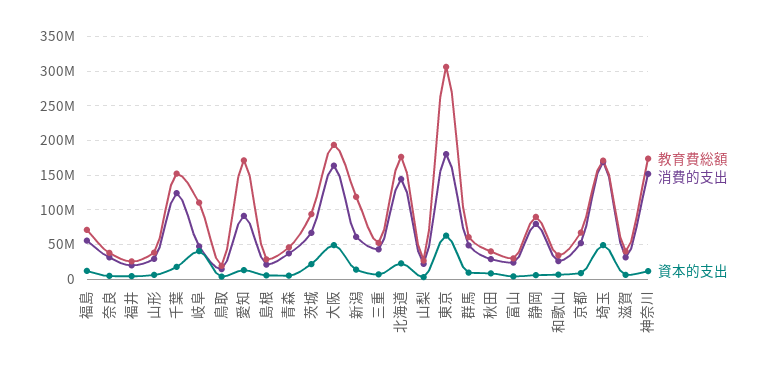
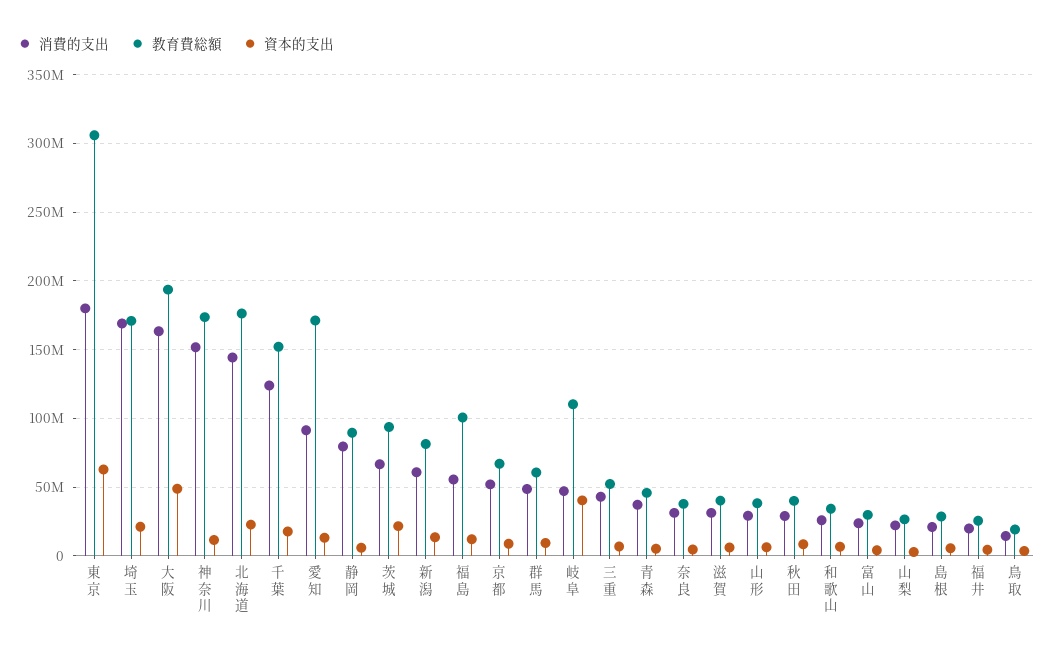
  {
    "教育費総額": {
-     "福島": 70000000,
+     "福島": 100000000,
      "奈良": 40000000,
      "福井": 25000000,
      "山形": 40000000,
      "千葉": 150000000,
      "岐阜": 110000000,
      "鳥取": 20000000,
      "愛知": 170000000,
      "島根": 30000000,
      "青森": 45000000,
      "茨城": 95000000,
      "大阪": 195000000,
-     "新潟": 120000000,
+     "新潟": 80000000,
      "三重": 50000000,
      "北海道": 175000000,
      "山梨": 25000000,
      "東京": 305000000,
      "群馬": 60000000,
      "秋田": 40000000,
      "富山": 30000000,
      "静岡": 90000000,
      "和歌山": 35000000,
      "京都": 65000000,
      "埼玉": 170000000,
      "滋賀": 40000000,
      "神奈川": 175000000
    },
    "消費的支出": {
      "福島": 55000000,
      "奈良": 30000000,
      "福井": 20000000,
      "山形": 30000000,
      "千葉": 125000000,
      "岐阜": 45000000,
      "鳥取": 15000000,
      "愛知": 90000000,
      "島根": 20000000,
      "青森": 35000000,
      "茨城": 65000000,
      "大阪": 165000000,
      "新潟": 60000000,
      "三重": 45000000,
      "北海道": 145000000,
      "山梨": 20000000,
      "東京": 180000000,
      "群馬": 50000000,
      "秋田": 30000000,
      "富山": 25000000,
      "静岡": 80000000,
      "和歌山": 25000000,
      "京都": 50000000,
      "埼玉": 170000000,
      "滋賀": 30000000,
      "神奈川": 150000000
    },
    "資本的支出": {
      "福島": 10000000,
      "奈良": 5000000,
      "福井": 5000000,
      "山形": 5000000,
      "千葉": 20000000,
      "岐阜": 40000000,
      "鳥取": 5000000,
      "愛知": 15000000,
      "島根": 5000000,
      "青森": 5000000,
      "茨城": 20000000,
      "大阪": 50000000,
      "新潟": 15000000,
      "三重": 5000000,
      "北海道": 25000000,
      "山梨": 5000000,
      "東京": 65000000,
      "群馬": 10000000,
      "秋田": 10000000,
      "富山": 5000000,
      "静岡": 5000000,
      "和歌山": 5000000,
      "京都": 10000000,
-     "埼玉": 50000000,
+     "埼玉": 20000000,
      "滋賀": 5000000,
      "神奈川": 10000000
    }
  }

